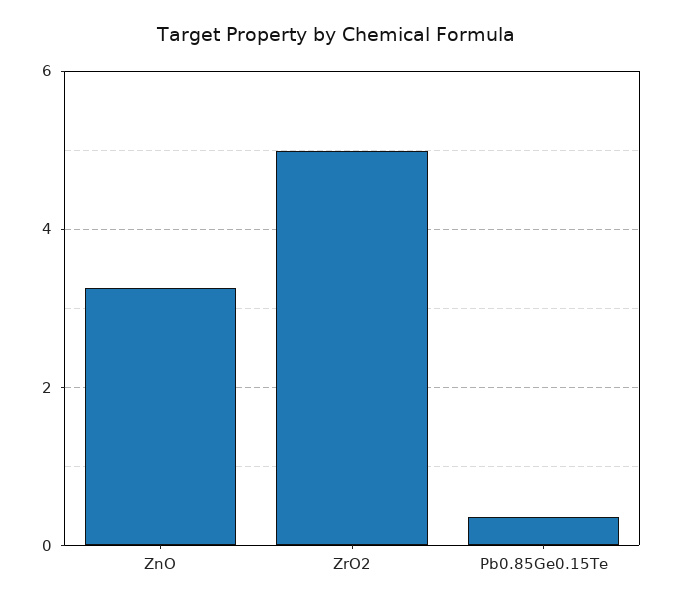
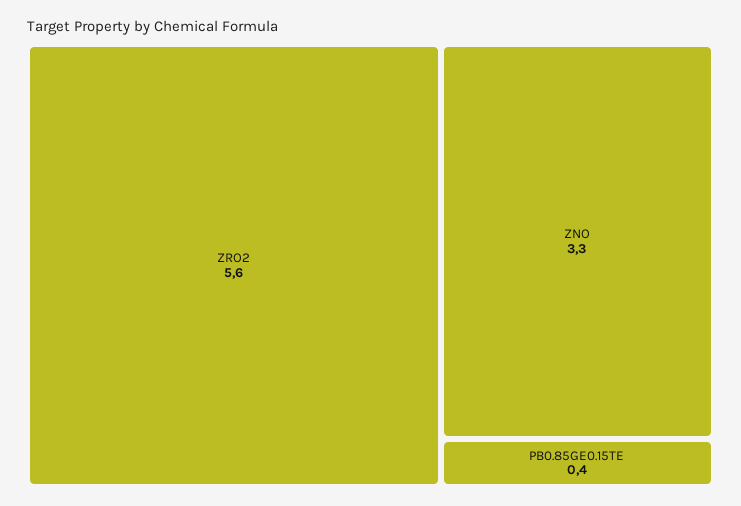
  {
    "ZnO": 3.3,
-   "ZrO2": 5,
+   "ZrO2": 5.6,
    "Pb0.85Ge0.15Te": 0.4
  }

